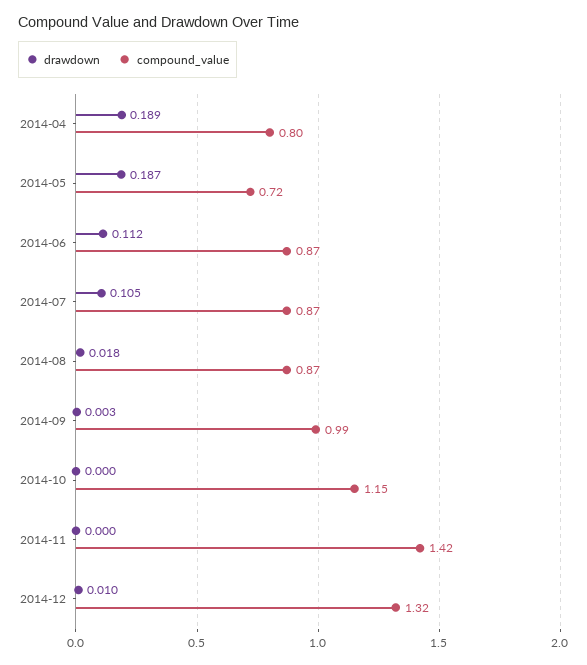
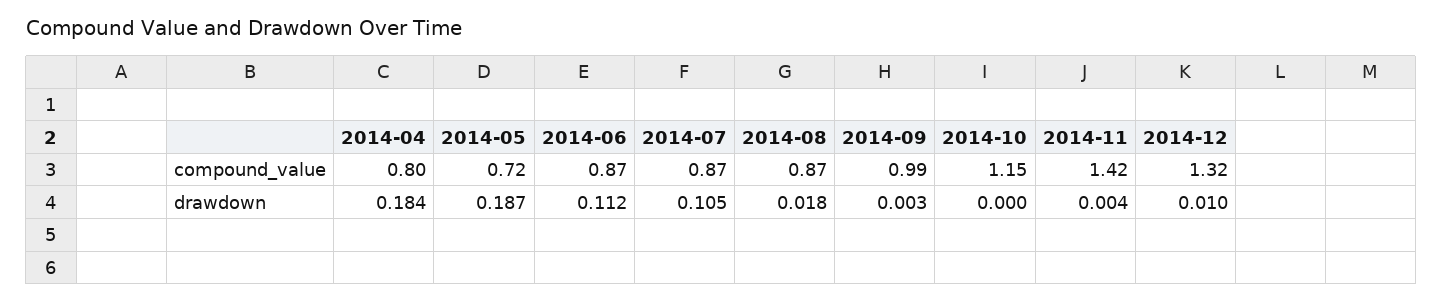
  {
    "drawdown": {
-     "2014-04": 0.189,
+     "2014-04": 0.184,
      "2014-05": 0.187,
      "2014-06": 0.112,
      "2014-07": 0.105,
      "2014-08": 0.018,
      "2014-09": 0.003,
      "2014-10": 0,
-     "2014-11": 0,
+     "2014-11": 0.004,
      "2014-12": 0.01
    },
    "compound_value": {
      "2014-04": 0.8,
      "2014-05": 0.72,
      "2014-06": 0.87,
      "2014-07": 0.87,
      "2014-08": 0.87,
      "2014-09": 0.99,
      "2014-10": 1.15,
      "2014-11": 1.42,
      "2014-12": 1.32
    }
  }

